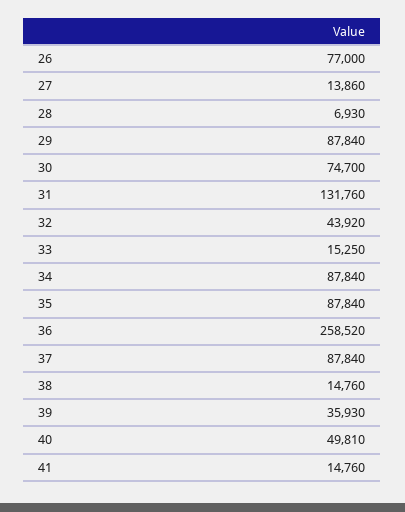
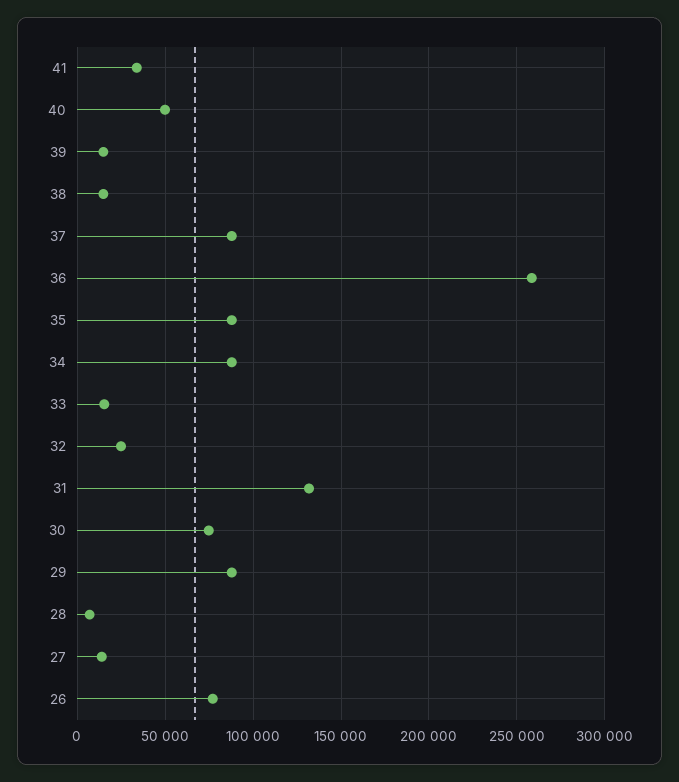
  {
    "26": 77000,
    "27": 13860,
    "28": 6930,
    "29": 87840,
    "30": 74700,
    "31": 131760,
-   "32": 43920,
+   "32": 25000,
    "33": 15250,
    "34": 87840,
    "35": 87840,
    "36": 258520,
    "37": 87840,
    "38": 14760,
-   "39": 35930,
+   "39": 15000,
    "40": 49810,
-   "41": 14760
+   "41": 35000
  }

